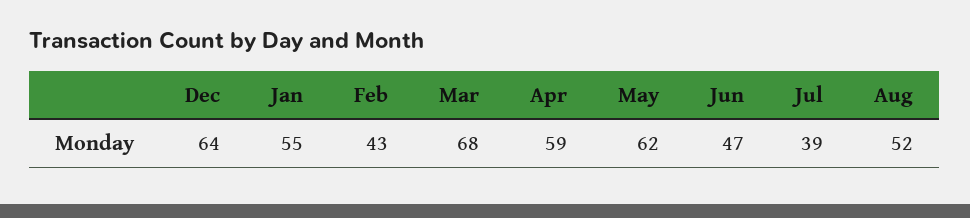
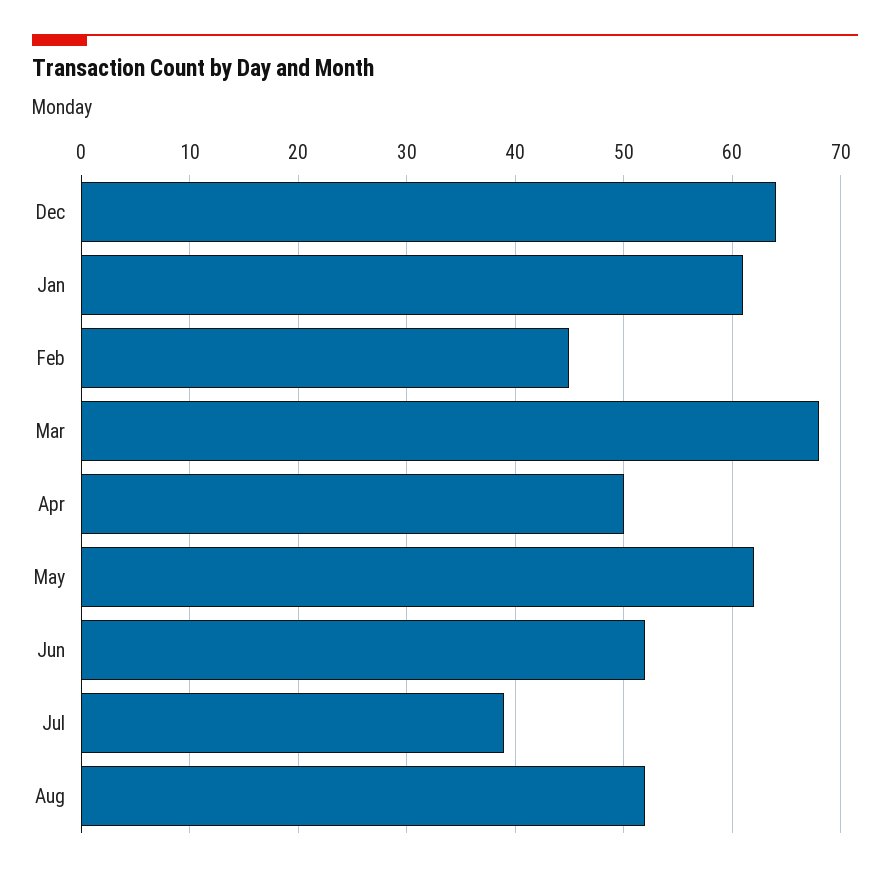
  {
    "Dec": 64,
-   "Jan": 55,
+   "Jan": 61,
-   "Feb": 43,
+   "Feb": 45,
    "Mar": 68,
-   "Apr": 59,
+   "Apr": 50,
    "May": 62,
-   "Jun": 47,
+   "Jun": 52,
    "Jul": 39,
    "Aug": 52
  }

